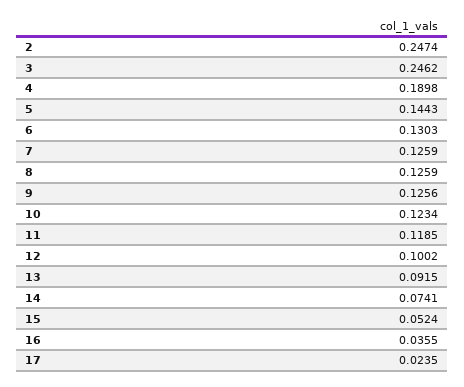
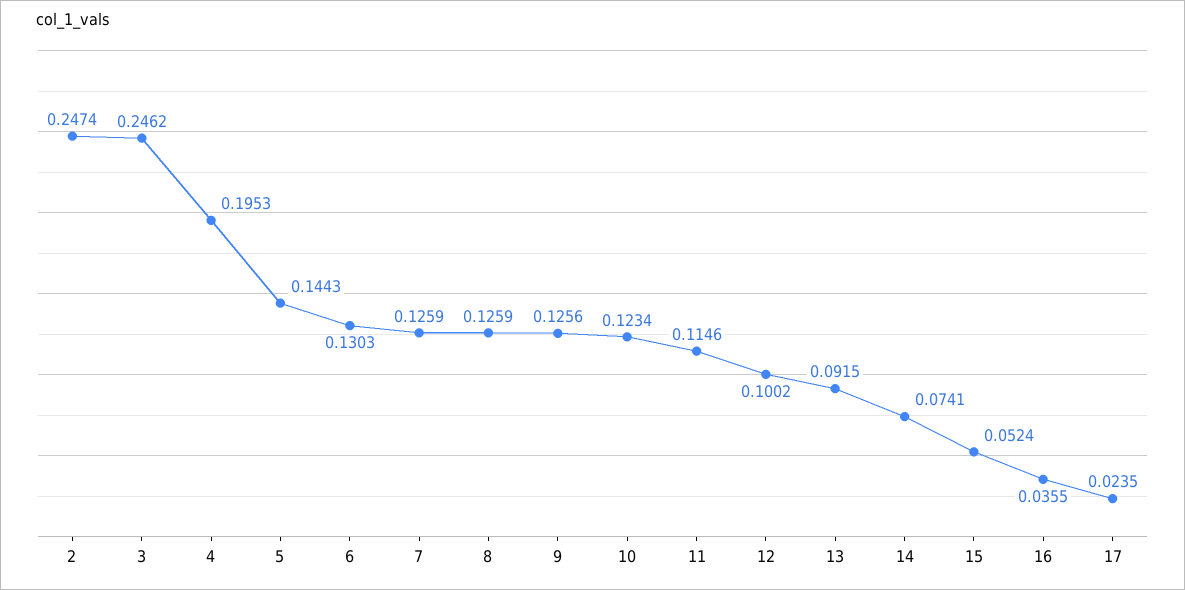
  {
    "2": 0.2474,
    "3": 0.2462,
-   "4": 0.1898,
+   "4": 0.1953,
    "5": 0.1443,
    "6": 0.1303,
    "7": 0.1259,
    "8": 0.1259,
    "9": 0.1256,
    "10": 0.1234,
-   "11": 0.1185,
+   "11": 0.1146,
    "12": 0.1002,
    "13": 0.0915,
    "14": 0.0741,
    "15": 0.0524,
    "16": 0.0355,
    "17": 0.0235
  }

